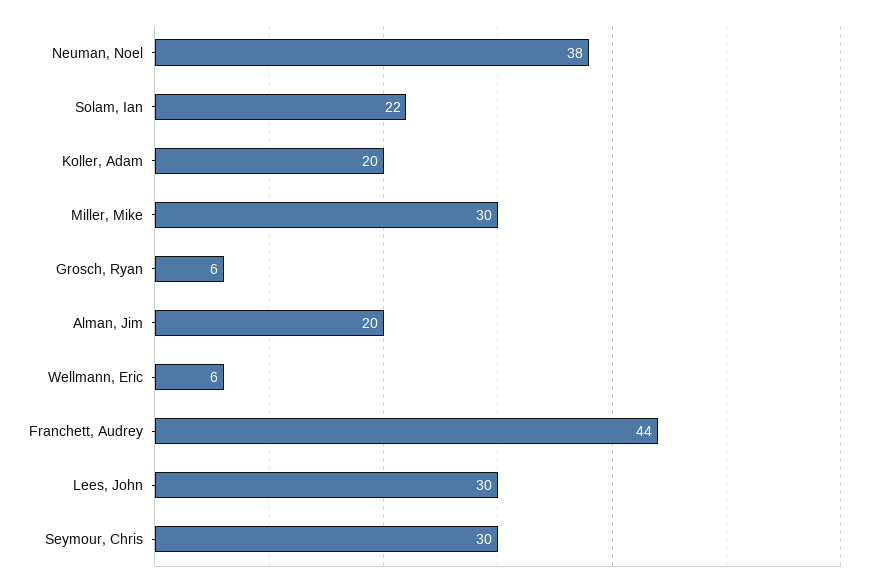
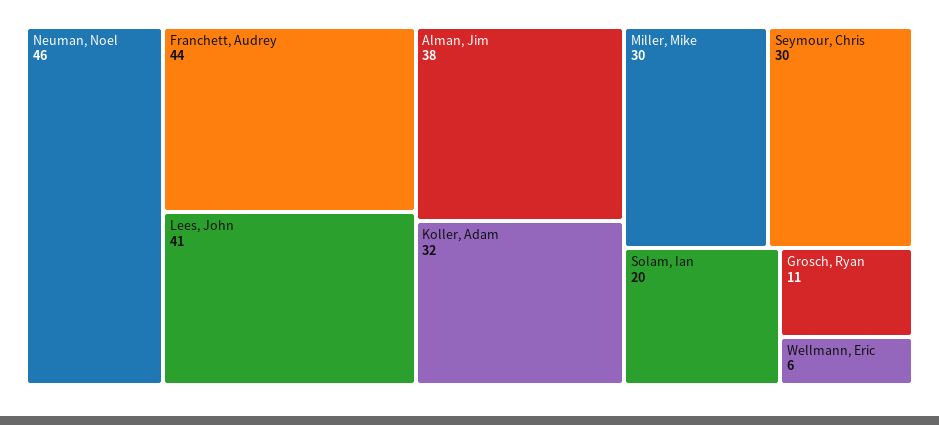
  {
-   "Neuman, Noel": 38,
+   "Neuman, Noel": 46,
-   "Solam, Ian": 22,
+   "Solam, Ian": 20,
-   "Koller, Adam": 20,
+   "Koller, Adam": 32,
    "Miller, Mike": 30,
-   "Grosch, Ryan": 6,
+   "Grosch, Ryan": 11,
-   "Alman, Jim": 20,
+   "Alman, Jim": 38,
    "Wellmann, Eric": 6,
    "Franchett, Audrey": 44,
-   "Lees, John": 30,
+   "Lees, John": 41,
    "Seymour, Chris": 30
  }

